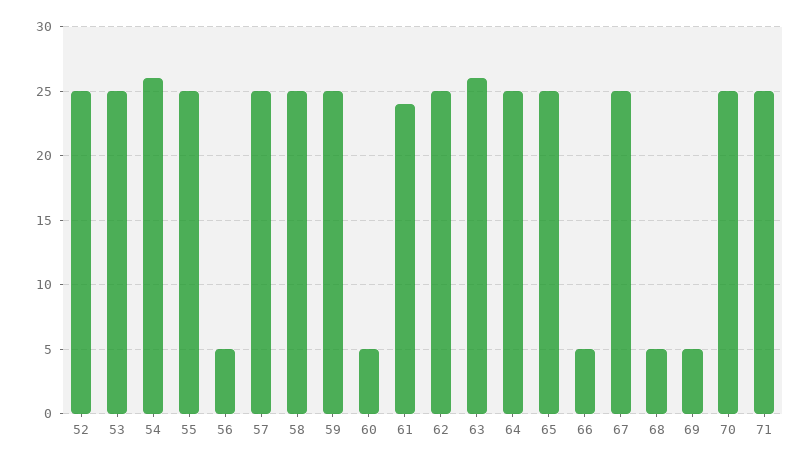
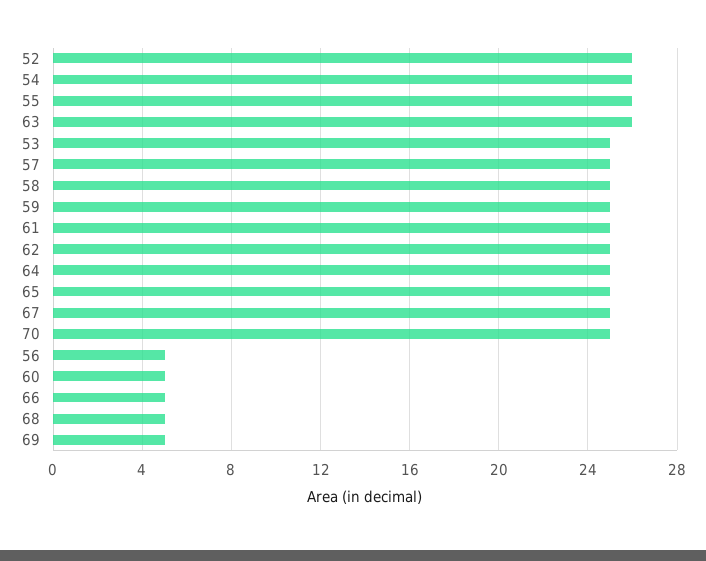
  {
-   "52": 25,
+   "52": 26,
    "53": 25,
    "54": 26,
-   "55": 25,
+   "55": 26,
    "56": 5,
    "57": 25,
    "58": 25,
    "59": 25,
    "60": 5,
-   "61": 24,
+   "61": 25,
    "62": 25,
    "63": 26,
    "64": 25,
    "65": 25,
    "66": 5,
    "67": 25,
    "68": 5,
    "69": 5,
-   "70": 25,
+   "70": 25
-   "71": 25
  }

